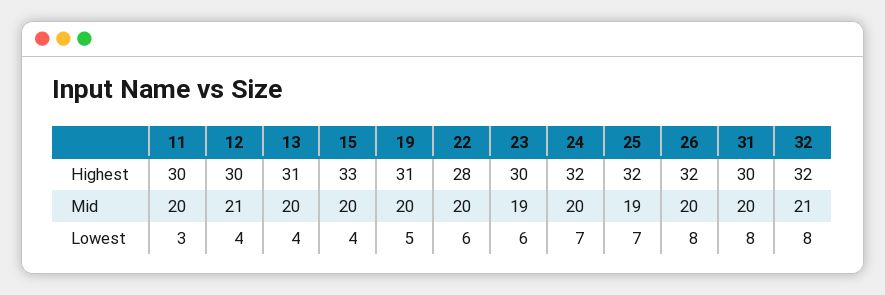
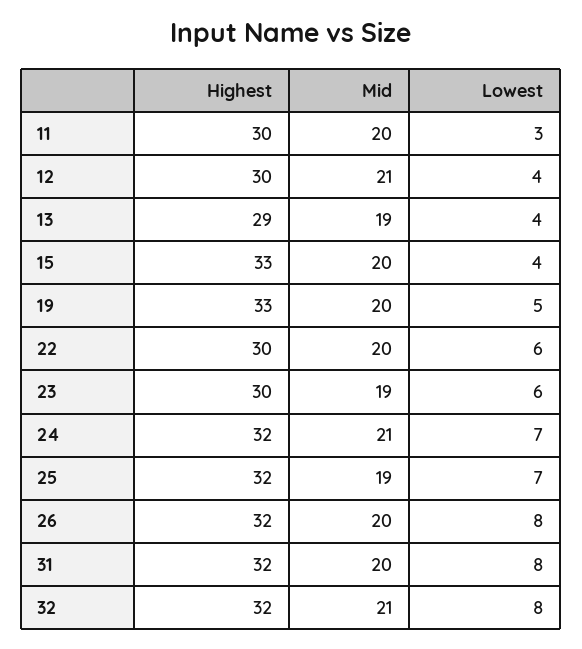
  {
    "11": {
      "Highest": 30,
      "Mid": 20,
      "Lowest": 3
    },
    "12": {
      "Highest": 30,
      "Mid": 21,
      "Lowest": 4
    },
    "13": {
-     "Highest": 31,
+     "Highest": 29,
-     "Mid": 20,
+     "Mid": 19,
      "Lowest": 4
    },
    "15": {
      "Highest": 33,
      "Mid": 20,
      "Lowest": 4
    },
    "19": {
-     "Highest": 31,
+     "Highest": 33,
      "Mid": 20,
      "Lowest": 5
    },
    "22": {
-     "Highest": 28,
+     "Highest": 30,
      "Mid": 20,
      "Lowest": 6
    },
    "23": {
      "Highest": 30,
      "Mid": 19,
      "Lowest": 6
    },
    "24": {
      "Highest": 32,
-     "Mid": 20,
+     "Mid": 21,
      "Lowest": 7
    },
    "25": {
      "Highest": 32,
      "Mid": 19,
      "Lowest": 7
    },
    "26": {
      "Highest": 32,
      "Mid": 20,
      "Lowest": 8
    },
    "31": {
-     "Highest": 30,
+     "Highest": 32,
      "Mid": 20,
      "Lowest": 8
    },
    "32": {
      "Highest": 32,
      "Mid": 21,
      "Lowest": 8
    }
  }

